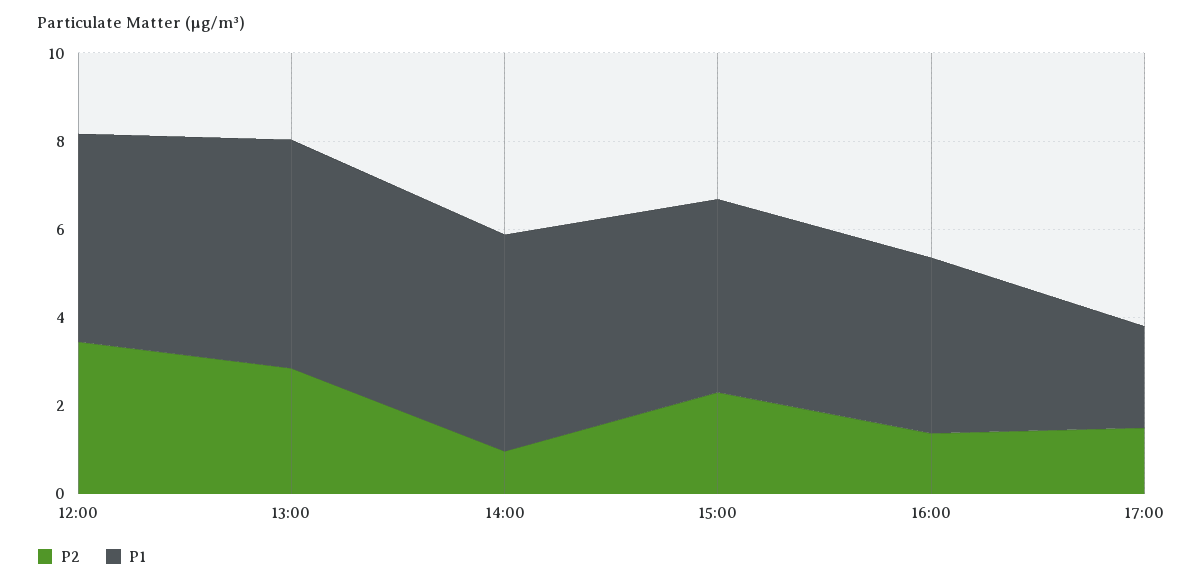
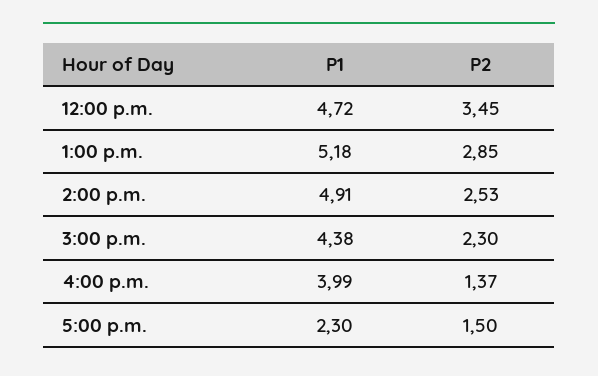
  {
    "P2": {
      "12:00": 3.45,
      "13:00": 2.85,
-     "14:00": 1,
+     "14:00": 2.53,
      "15:00": 2.3,
      "16:00": 1.37,
      "17:00": 1.5
    },
    "P1": {
      "12:00": 4.72,
      "13:00": 5.18,
      "14:00": 4.91,
      "15:00": 4.38,
      "16:00": 3.99,
      "17:00": 2.3
    }
  }

